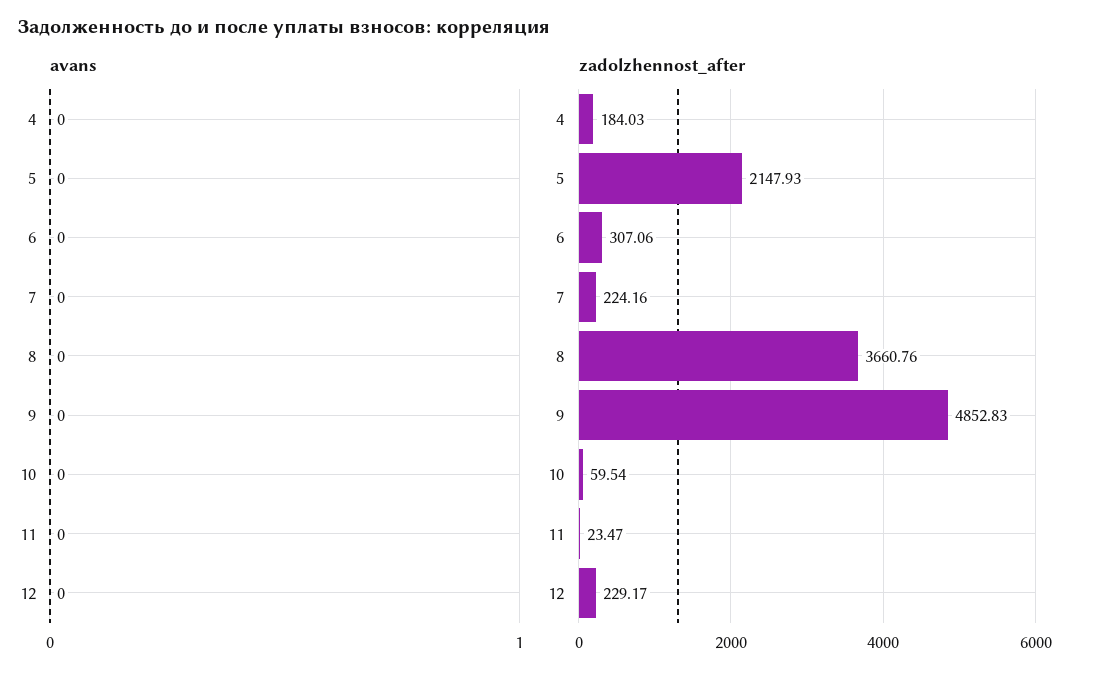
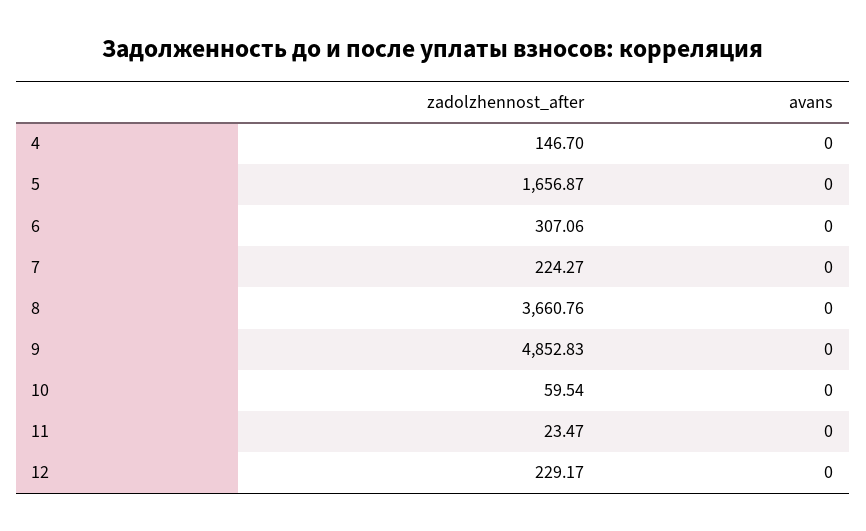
  {
    "avans": {
      "4": 0,
      "5": 0,
      "6": 0,
      "7": 0,
      "8": 0,
      "9": 0,
      "10": 0,
      "11": 0,
      "12": 0
    },
    "zadolzhennost_after": {
-     "4": 184.03,
+     "4": 146.7,
-     "5": 2147.93,
+     "5": 1656.87,
      "6": 307.06,
-     "7": 224.16,
+     "7": 224.27,
      "8": 3660.76,
      "9": 4852.83,
      "10": 59.54,
      "11": 23.47,
      "12": 229.17
    }
  }

